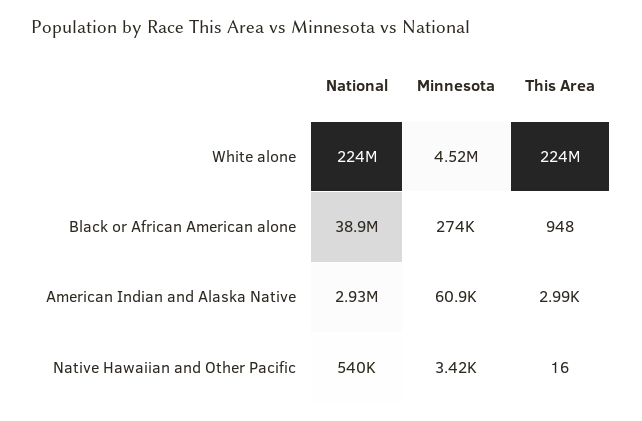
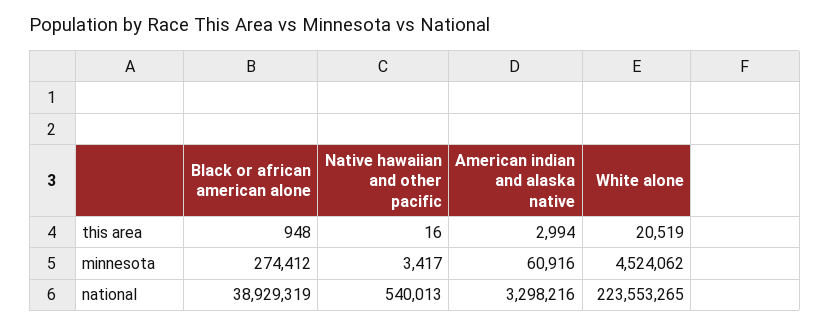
  {
    "National": {
      "White alone": 223553265,
      "Black or African American alone": 38929319,
-     "American Indian and Alaska Native": 2930000,
+     "American Indian and Alaska Native": 3298216,
      "Native Hawaiian and Other Pacific": 540013
    },
    "Minnesota": {
      "White alone": 4524062,
      "Black or African American alone": 274412,
      "American Indian and Alaska Native": 60916,
      "Native Hawaiian and Other Pacific": 3417
    },
    "This Area": {
-     "White alone": 224000000,
+     "White alone": 20519,
      "Black or African American alone": 948,
      "American Indian and Alaska Native": 2994,
      "Native Hawaiian and Other Pacific": 16
    }
  }

